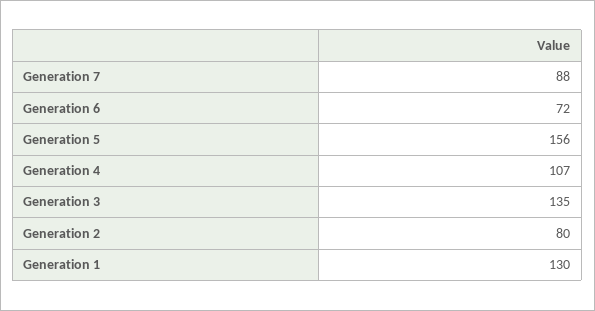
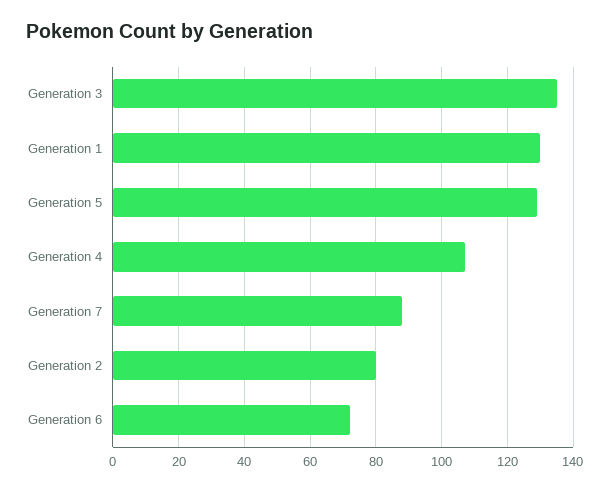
  {
    "Generation 7": 88,
    "Generation 6": 72,
-   "Generation 5": 156,
+   "Generation 5": 130,
    "Generation 4": 107,
    "Generation 3": 135,
    "Generation 2": 80,
    "Generation 1": 130
  }

